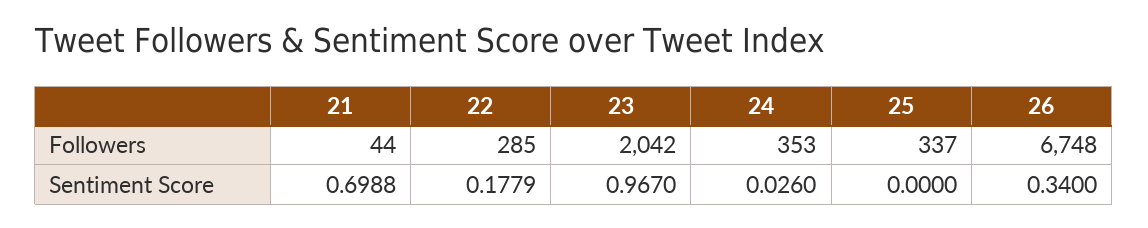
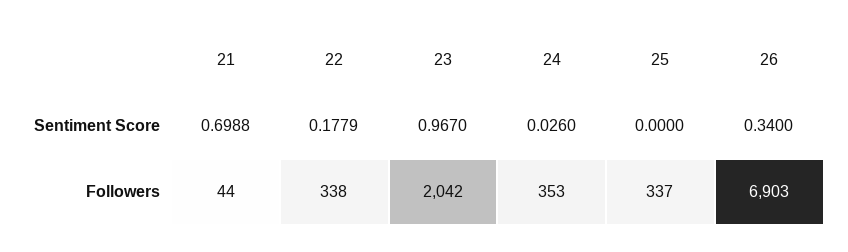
  {
    "21": {
      "Followers": 44,
      "Sentiment Score": 0.6988
    },
    "22": {
-     "Followers": 285,
+     "Followers": 338,
      "Sentiment Score": 0.1779
    },
    "23": {
      "Followers": 2042,
      "Sentiment Score": 0.967
    },
    "24": {
      "Followers": 353,
      "Sentiment Score": 0.026
    },
    "25": {
      "Followers": 337,
      "Sentiment Score": 0
    },
    "26": {
-     "Followers": 6748,
+     "Followers": 6903,
      "Sentiment Score": 0.34
    }
  }

